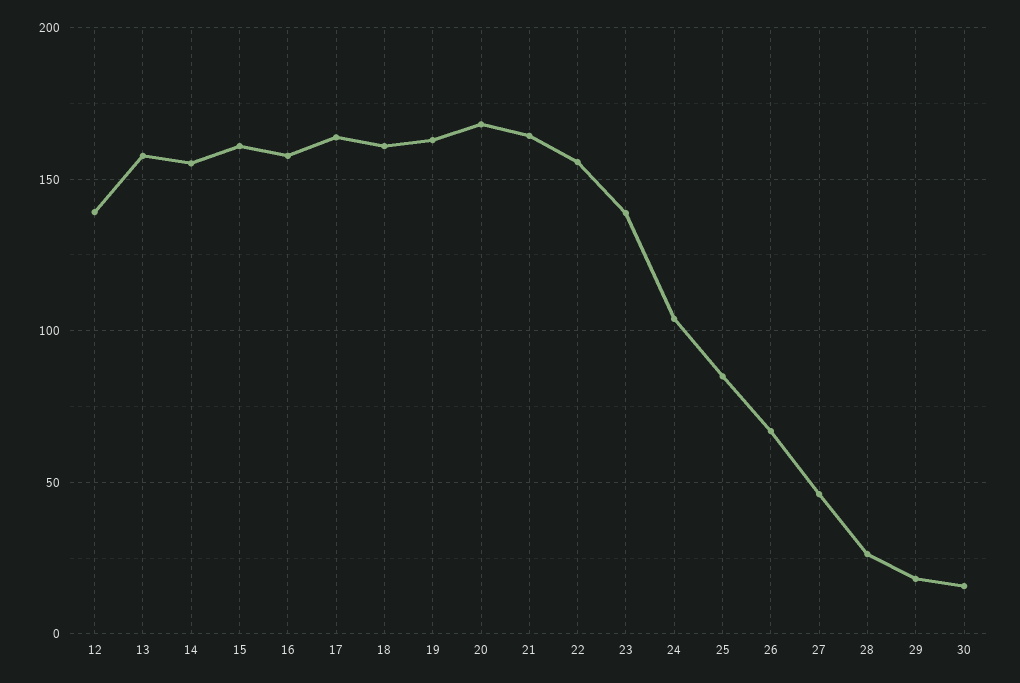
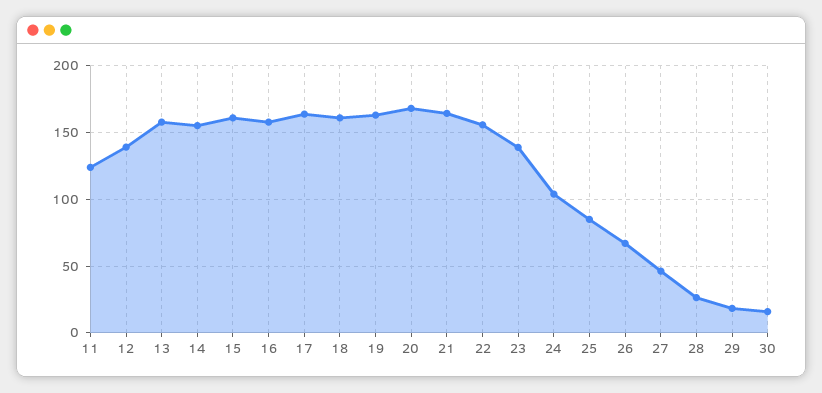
  {
    "12": 140,
    "13": 160,
    "14": 155,
    "15": 160,
    "16": 160,
    "17": 165,
    "18": 160,
    "19": 165,
    "20": 170,
    "21": 165,
    "22": 155,
    "23": 140,
    "24": 105,
    "25": 85,
    "26": 65,
    "27": 45,
    "28": 25,
    "29": 20,
-   "30": 15
+   "30": 15,
+   "11": 125
  }

